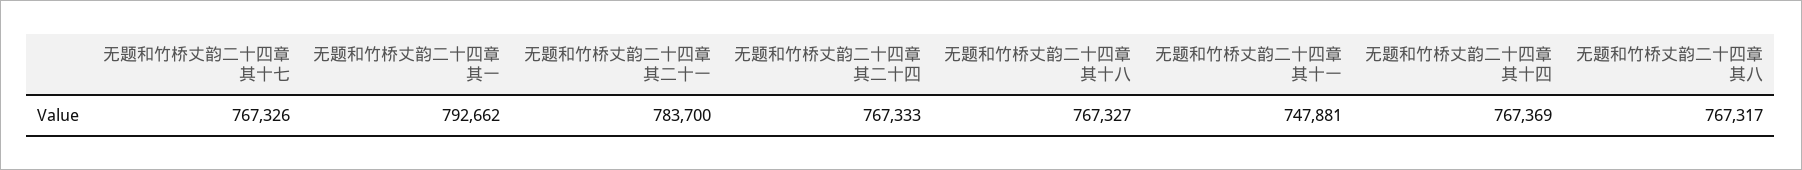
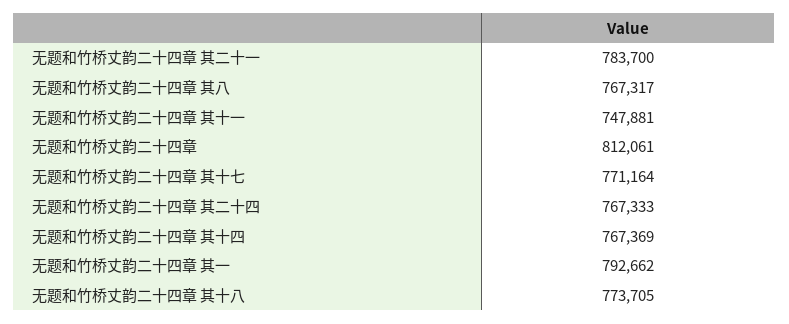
  {
-   "无题和竹桥丈韵二十四章 其十七": 767326,
+   "无题和竹桥丈韵二十四章 其十七": 771164,
    "无题和竹桥丈韵二十四章 其一": 792662,
    "无题和竹桥丈韵二十四章 其二十一": 783700,
    "无题和竹桥丈韵二十四章 其二十四": 767333,
-   "无题和竹桥丈韵二十四章 其十八": 767327,
+   "无题和竹桥丈韵二十四章 其十八": 773705,
    "无题和竹桥丈韵二十四章 其十一": 747881,
    "无题和竹桥丈韵二十四章 其十四": 767369,
-   "无题和竹桥丈韵二十四章 其八": 767317
+   "无题和竹桥丈韵二十四章 其八": 767317,
+   "无题和竹桥丈韵二十四章": 812061
  }

